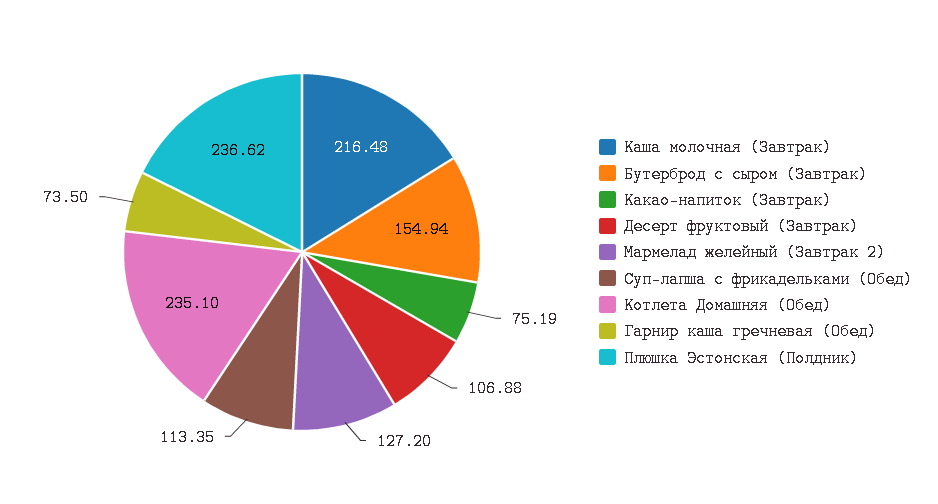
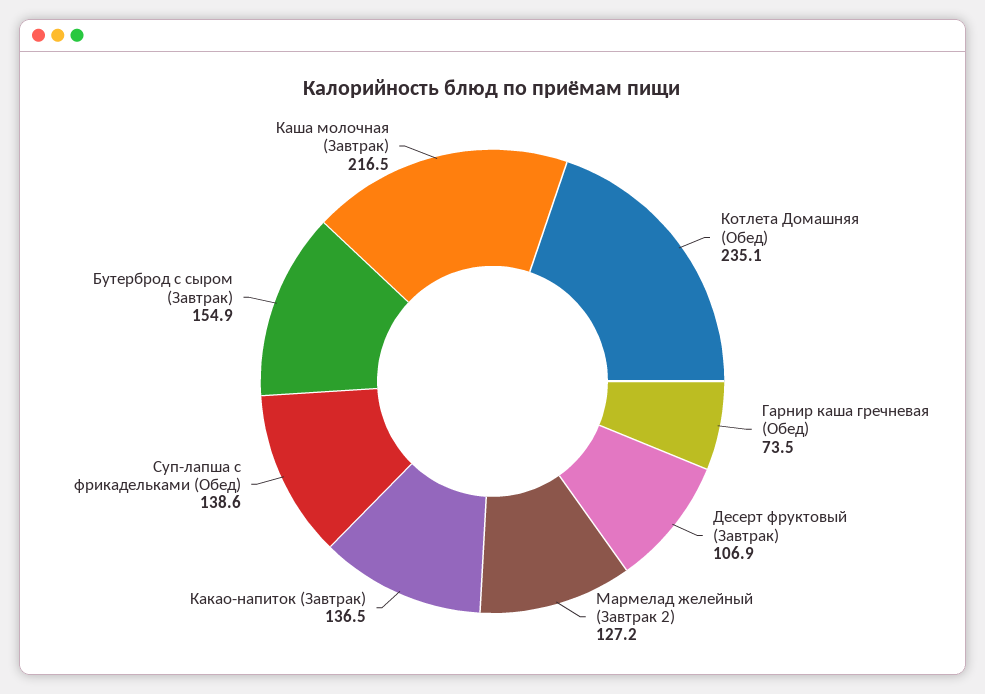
  {
    "Каша молочная (Завтрак)": 216.48,
    "Бутерброд с сыром (Завтрак)": 154.94,
-   "Какао-напиток (Завтрак)": 75.19,
+   "Какао-напиток (Завтрак)": 136.5,
    "Десерт фруктовый (Завтрак)": 106.88,
    "Мармелад желейный (Завтрак 2)": 127.2,
-   "Суп-лапша с фрикадельками (Обед)": 113.35,
+   "Суп-лапша с фрикадельками (Обед)": 138.6,
    "Котлета Домашняя (Обед)": 235.1,
-   "Гарнир каша гречневая (Обед)": 73.5,
+   "Гарнир каша гречневая (Обед)": 73.5
-   "Плюшка Эстонская (Полдник)": 236.62
  }

